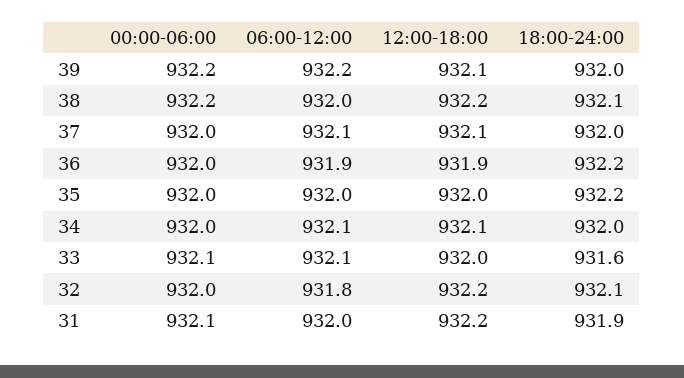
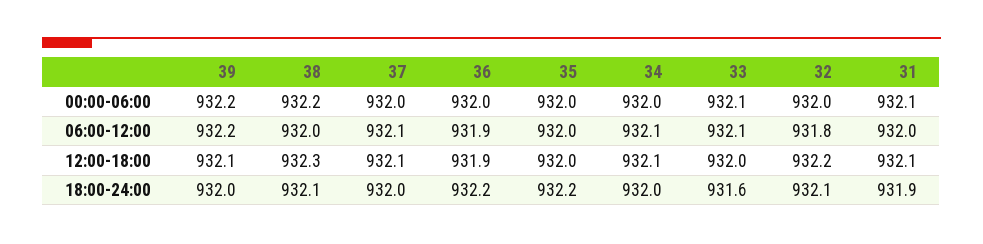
  {
    "00:00-06:00": {
      "39": 932.2,
      "38": 932.2,
      "37": 932,
      "36": 932,
      "35": 932,
      "34": 932,
      "33": 932.1,
      "32": 932,
      "31": 932.1
    },
    "06:00-12:00": {
      "39": 932.2,
      "38": 932,
      "37": 932.1,
      "36": 931.9,
      "35": 932,
      "34": 932.1,
      "33": 932.1,
      "32": 931.8,
      "31": 932
    },
    "12:00-18:00": {
      "39": 932.1,
-     "38": 932.2,
+     "38": 932.3,
      "37": 932.1,
      "36": 931.9,
      "35": 932,
      "34": 932.1,
      "33": 932,
      "32": 932.2,
-     "31": 932.2
+     "31": 932.1
    },
    "18:00-24:00": {
      "39": 932,
      "38": 932.1,
      "37": 932,
      "36": 932.2,
      "35": 932.2,
      "34": 932,
      "33": 931.6,
      "32": 932.1,
      "31": 931.9
    }
  }

